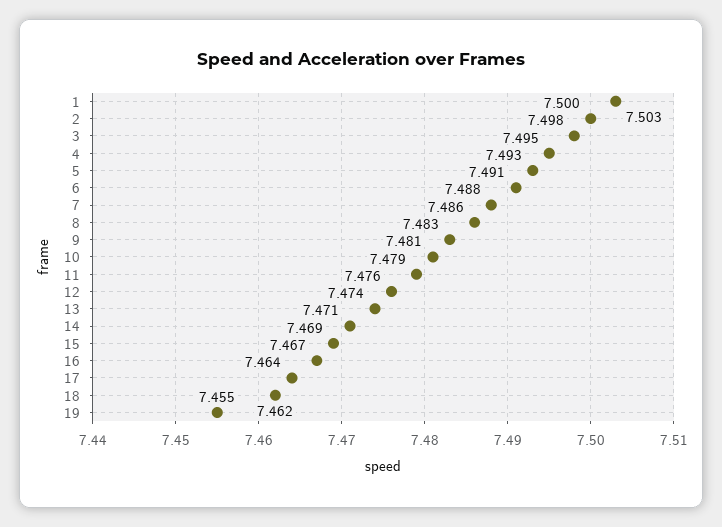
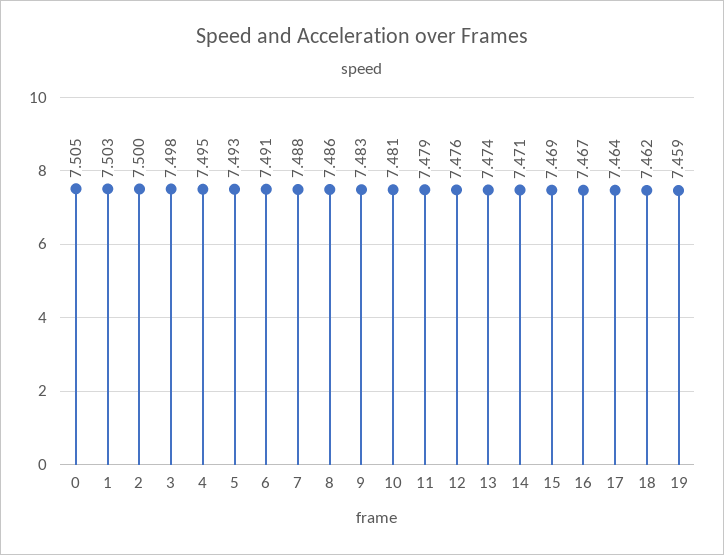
  {
    "1": 7.503,
    "2": 7.5,
    "3": 7.498,
    "4": 7.495,
    "5": 7.493,
    "6": 7.491,
    "7": 7.488,
    "8": 7.486,
    "9": 7.483,
    "10": 7.481,
    "11": 7.479,
    "12": 7.476,
    "13": 7.474,
    "14": 7.471,
    "15": 7.469,
    "16": 7.467,
    "17": 7.464,
    "18": 7.462,
-   "19": 7.455
+   "19": 7.459,
+   "0": 7.505
  }

